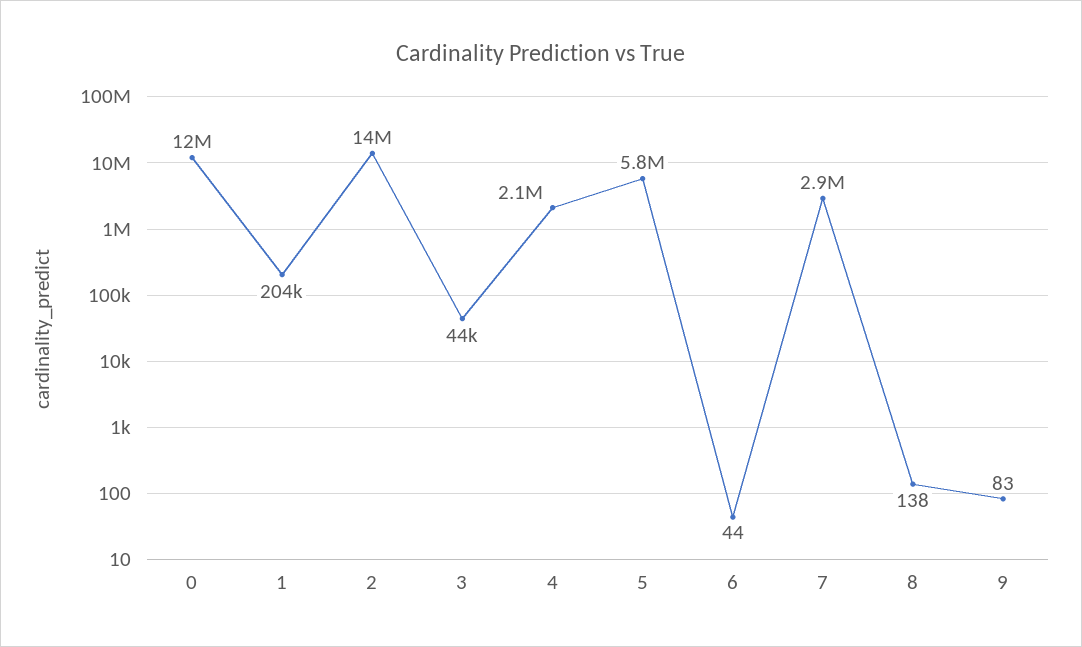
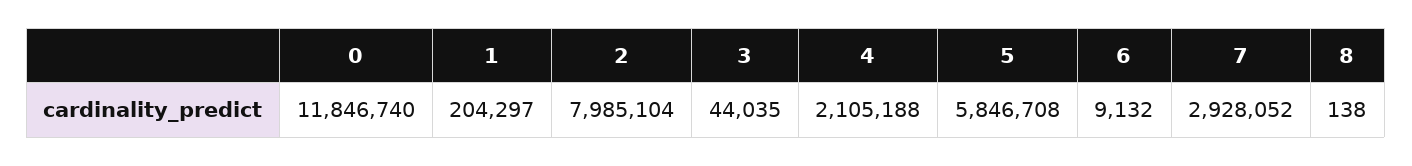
  {
    "0": 11846740,
    "1": 204297,
-   "2": 14000000,
+   "2": 7985104,
    "3": 44035,
    "4": 2105188,
    "5": 5846708,
-   "6": 44,
+   "6": 9132,
    "7": 2928052,
-   "8": 138,
+   "8": 138
-   "9": 83
  }

